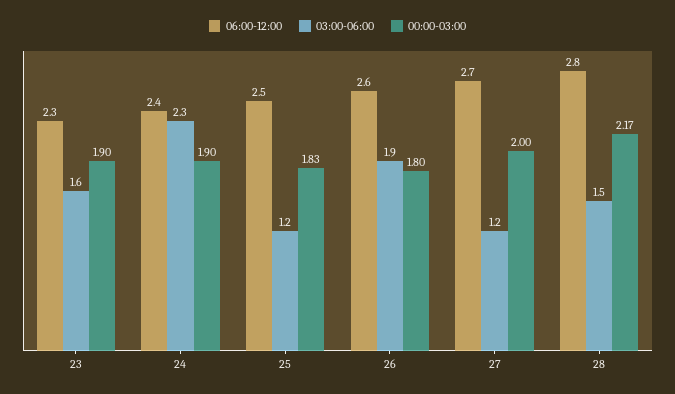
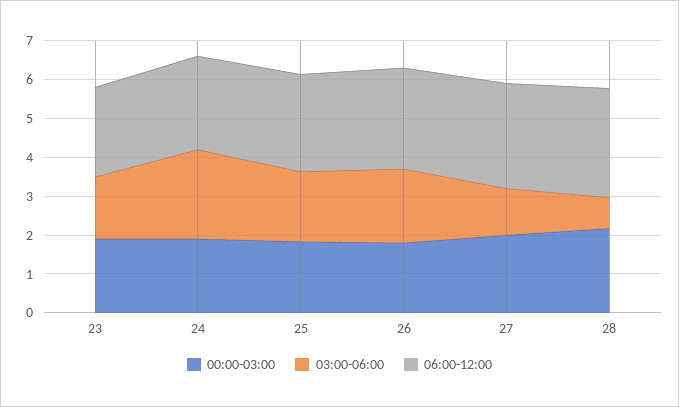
  {
    "06:00-12:00": {
      "23": 2.3,
      "24": 2.4,
      "25": 2.5,
      "26": 2.6,
      "27": 2.7,
      "28": 2.8
    },
    "03:00-06:00": {
      "23": 1.6,
      "24": 2.3,
-     "25": 1.2,
+     "25": 1.75,
      "26": 1.9,
      "27": 1.2,
-     "28": 1.5
+     "28": 0.75
    },
    "00:00-03:00": {
      "23": 1.9,
      "24": 1.9,
      "25": 1.83,
      "26": 1.8,
      "27": 2,
      "28": 2.17
    }
  }

